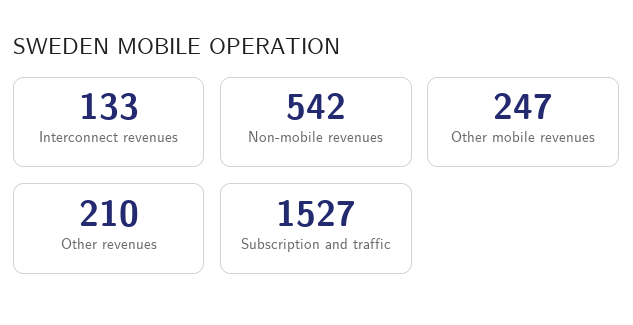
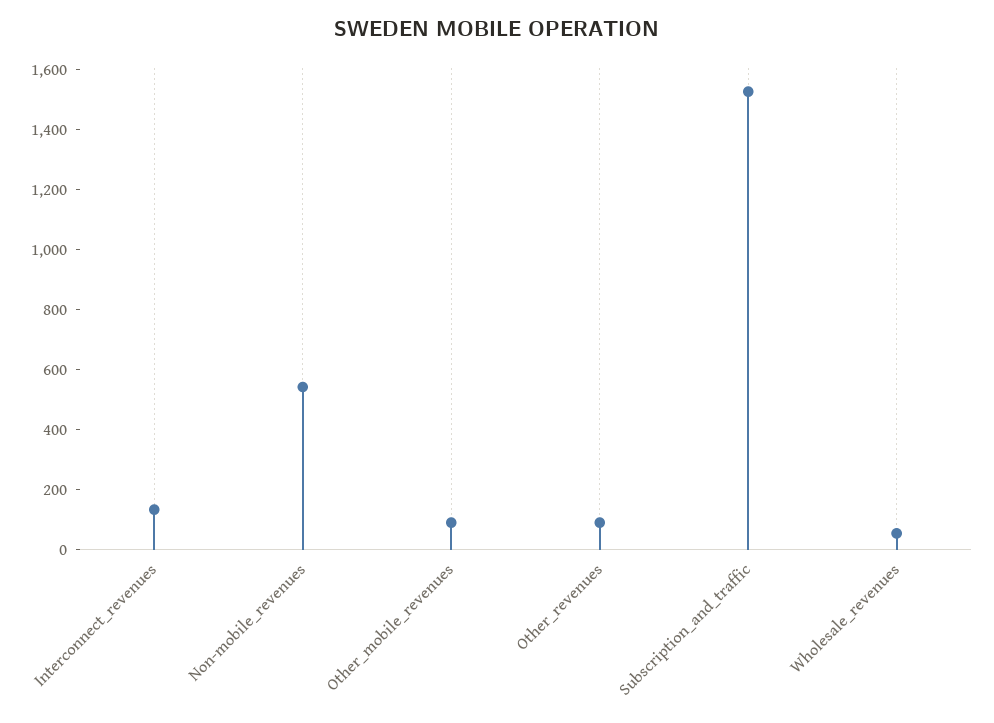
  {
    "Interconnect revenues": 133,
    "Non-mobile revenues": 542,
-   "Other mobile revenues": 247,
+   "Other mobile revenues": 100,
-   "Other revenues": 210,
+   "Other revenues": 100,
-   "Subscription and traffic": 1527
+   "Subscription and traffic": 1527,
+   "Wholesale_revenues": 50
  }

